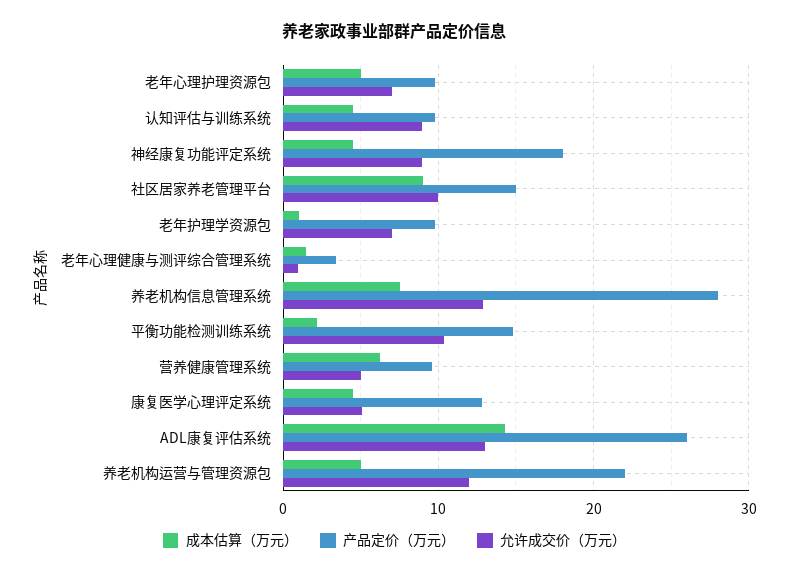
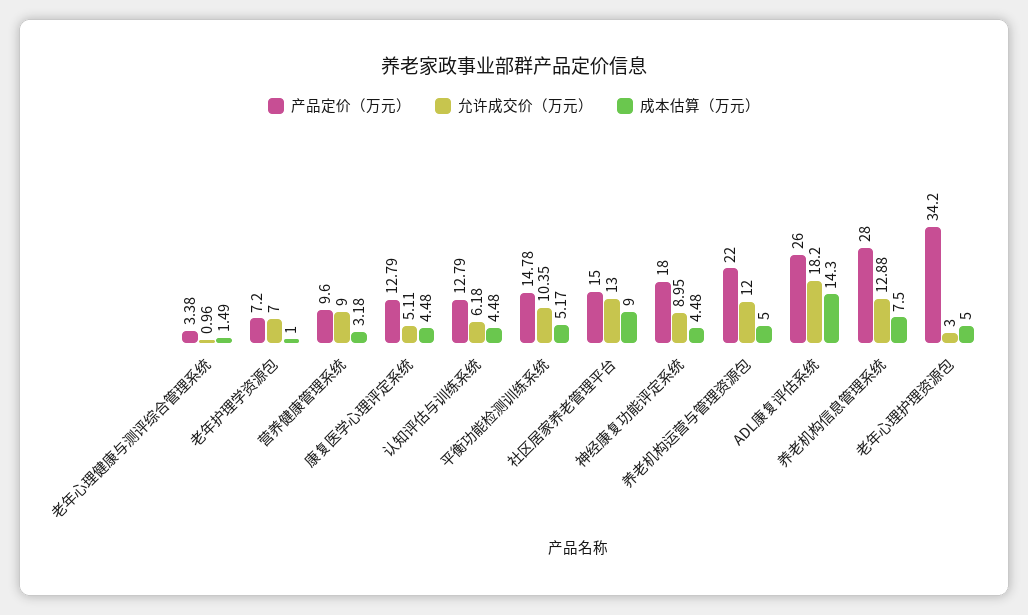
  {
    "成本估算（万元）": {
      "老年心理护理资源包": 5,
      "认知评估与训练系统": 4.48,
      "神经康复功能评定系统": 4.48,
      "社区居家养老管理平台": 9,
      "老年护理学资源包": 1,
      "老年心理健康与测评综合管理系统": 1.49,
      "养老机构信息管理系统": 7.5,
-     "平衡功能检测训练系统": 2,
+     "平衡功能检测训练系统": 5.17,
-     "营养健康管理系统": 6,
+     "营养健康管理系统": 3.18,
      "康复医学心理评定系统": 4.48,
      "ADL康复评估系统": 14.3,
      "养老机构运营与管理资源包": 5
    },
    "产品定价（万元）": {
-     "老年心理护理资源包": 10,
+     "老年心理护理资源包": 34.2,
-     "认知评估与训练系统": 10,
+     "认知评估与训练系统": 12.79,
      "神经康复功能评定系统": 18,
      "社区居家养老管理平台": 15,
-     "老年护理学资源包": 10,
+     "老年护理学资源包": 7.2,
      "老年心理健康与测评综合管理系统": 3.38,
      "养老机构信息管理系统": 28,
      "平衡功能检测训练系统": 14.78,
      "营养健康管理系统": 9.6,
      "康复医学心理评定系统": 12.79,
      "ADL康复评估系统": 26,
      "养老机构运营与管理资源包": 22
    },
    "允许成交价（万元）": {
-     "老年心理护理资源包": 7,
+     "老年心理护理资源包": 3,
-     "认知评估与训练系统": 9,
+     "认知评估与训练系统": 6.18,
      "神经康复功能评定系统": 8.95,
-     "社区居家养老管理平台": 10,
+     "社区居家养老管理平台": 13,
      "老年护理学资源包": 7,
      "老年心理健康与测评综合管理系统": 0.96,
      "养老机构信息管理系统": 12.88,
      "平衡功能检测训练系统": 10.35,
-     "营养健康管理系统": 5,
+     "营养健康管理系统": 9,
      "康复医学心理评定系统": 5.11,
-     "ADL康复评估系统": 13,
+     "ADL康复评估系统": 18.2,
      "养老机构运营与管理资源包": 12
    }
  }

